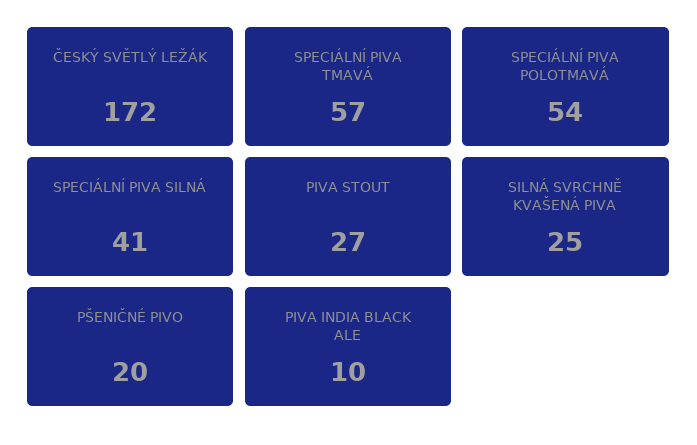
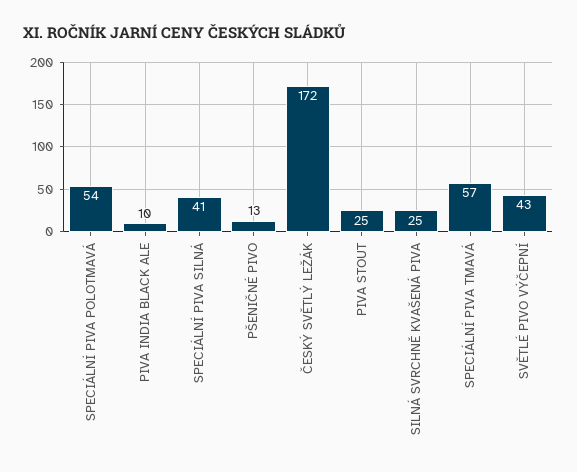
  {
    "ČESKÝ SVĚTLÝ LEŽÁK": 172,
    "SPECIÁLNÍ PIVA TMAVÁ": 57,
    "SPECIÁLNÍ PIVA POLOTMAVÁ": 54,
    "SPECIÁLNÍ PIVA SILNÁ": 41,
-   "PIVA STOUT": 27,
+   "PIVA STOUT": 25,
    "SILNÁ SVRCHNĚ KVAŠENÁ PIVA": 25,
-   "PŠENIČNÉ PIVO": 20,
+   "PŠENIČNÉ PIVO": 13,
-   "PIVA INDIA BLACK ALE": 10
+   "PIVA INDIA BLACK ALE": 10,
+   "SVĚTLÉ PIVO VÝČEPNÍ": 43
  }

